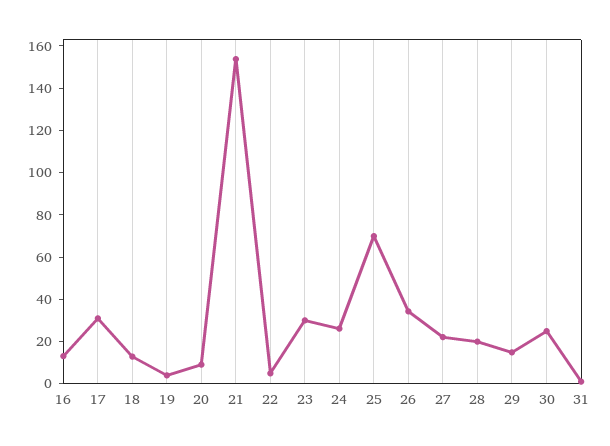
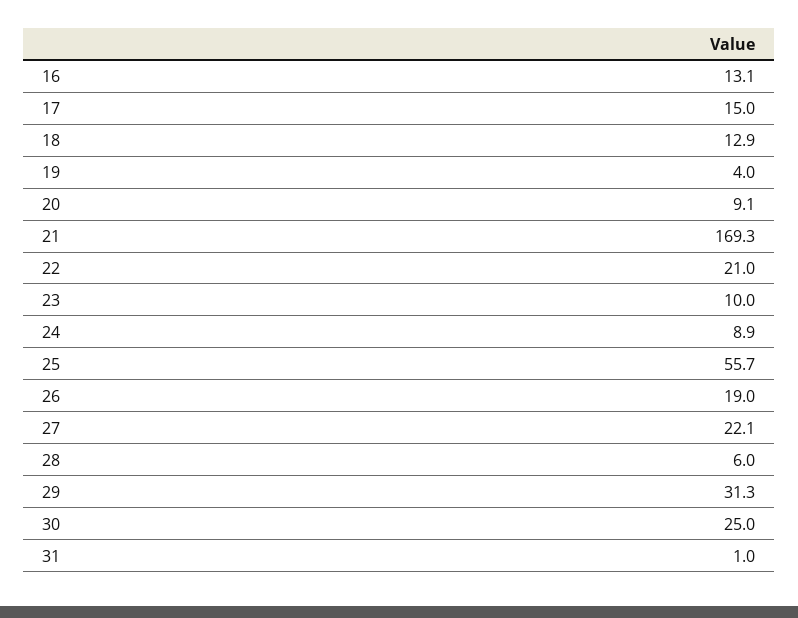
  {
    "16": 13.1,
-   "17": 30,
+   "17": 15,
    "18": 12.9,
    "19": 4,
    "20": 9.1,
-   "21": 155,
+   "21": 169.3,
-   "22": 5,
+   "22": 21,
-   "23": 30,
+   "23": 10,
-   "24": 25,
+   "24": 8.9,
-   "25": 70,
+   "25": 55.7,
-   "26": 35,
+   "26": 19,
    "27": 22.1,
-   "28": 20,
+   "28": 6,
-   "29": 15,
+   "29": 31.3,
    "30": 25,
    "31": 1
  }

